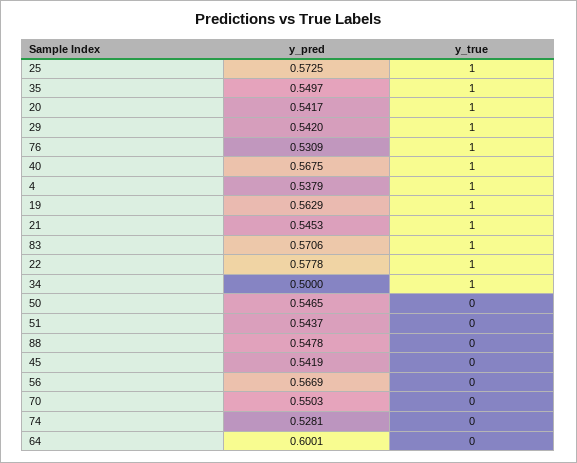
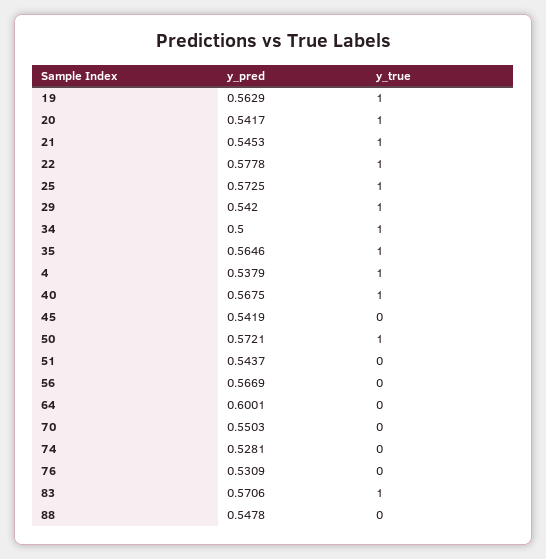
  {
    "y_pred": {
      "25": 0.5725,
-     "35": 0.5497,
+     "35": 0.5646,
      "20": 0.5417,
      "29": 0.542,
      "76": 0.5309,
      "40": 0.5675,
      "4": 0.5379,
      "19": 0.5629,
      "21": 0.5453,
      "83": 0.5706,
      "22": 0.5778,
      "34": 0.5,
-     "50": 0.5465,
+     "50": 0.5721,
      "51": 0.5437,
      "88": 0.5478,
      "45": 0.5419,
      "56": 0.5669,
      "70": 0.5503,
      "74": 0.5281,
      "64": 0.6001
    },
    "y_true": {
      "25": 1,
      "35": 1,
      "20": 1,
      "29": 1,
-     "76": 1,
+     "76": 0,
      "40": 1,
      "4": 1,
      "19": 1,
      "21": 1,
      "83": 1,
      "22": 1,
      "34": 1,
-     "50": 0,
+     "50": 1,
      "51": 0,
      "88": 0,
      "45": 0,
      "56": 0,
      "70": 0,
      "74": 0,
      "64": 0
    }
  }

